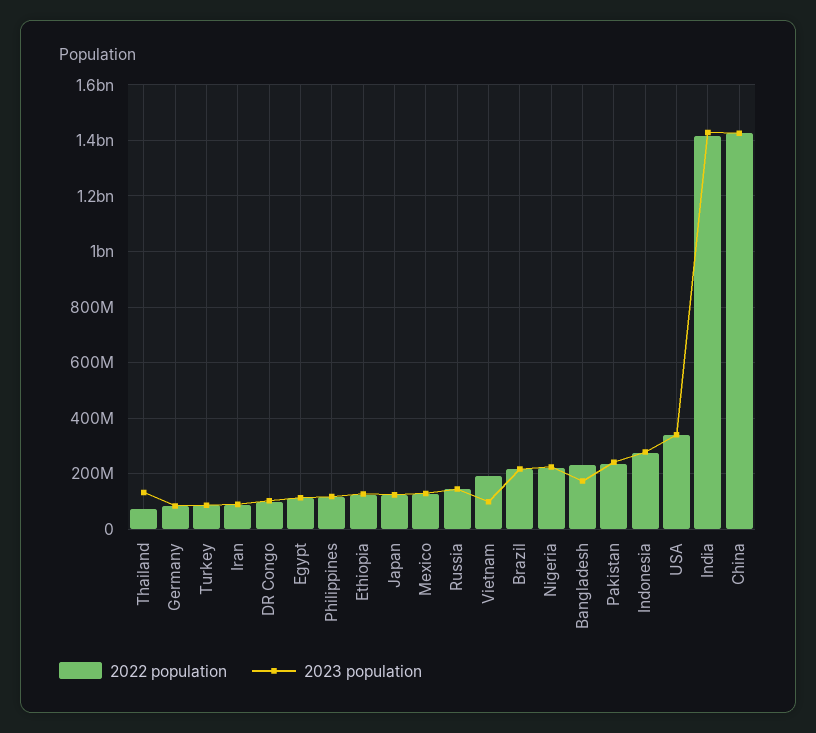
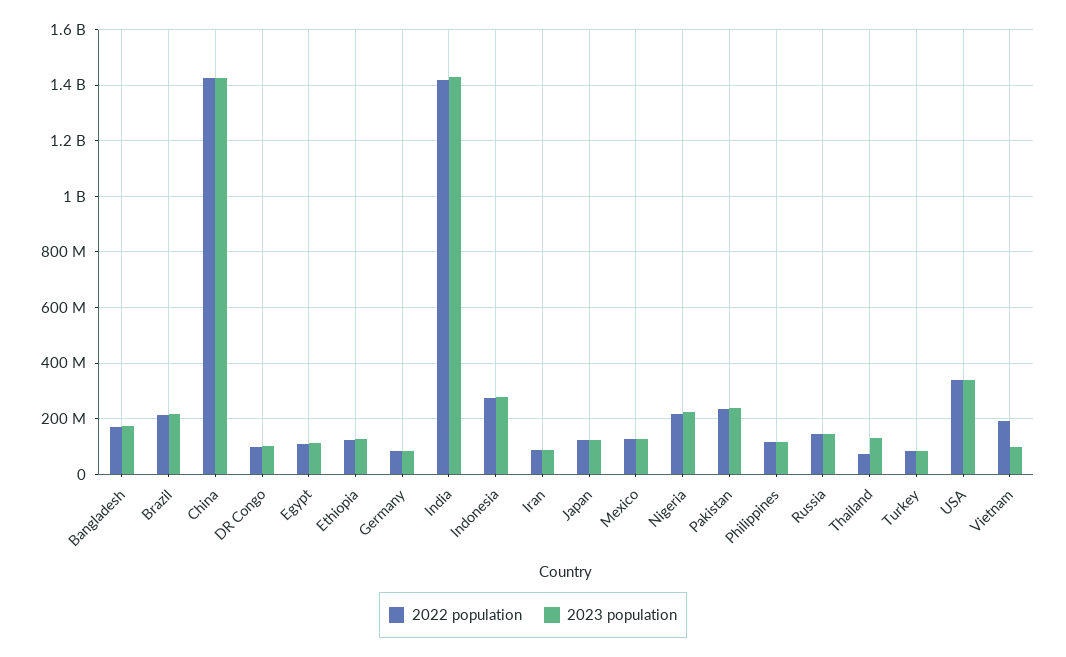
  {
    "2022 population": {
      "Thailand": 75000000,
      "Germany": 75000000,
      "Turkey": 75000000,
      "Iran": 100000000,
      "DR Congo": 100000000,
      "Egypt": 100000000,
      "Philippines": 125000000,
      "Ethiopia": 125000000,
      "Japan": 125000000,
      "Mexico": 125000000,
      "Russia": 150000000,
      "Vietnam": 200000000,
      "Brazil": 225000000,
      "Nigeria": 225000000,
-     "Bangladesh": 225000000,
+     "Bangladesh": 175000000,
      "Pakistan": 225000000,
      "Indonesia": 275000000,
      "USA": 350000000,
      "India": 1425000000,
      "China": 1425000000
    },
    "2023 population": {
      "Thailand": 125000000,
      "Germany": 75000000,
      "Turkey": 75000000,
      "Iran": 100000000,
      "DR Congo": 100000000,
      "Egypt": 125000000,
      "Philippines": 125000000,
      "Ethiopia": 125000000,
      "Japan": 125000000,
      "Mexico": 125000000,
      "Russia": 150000000,
      "Vietnam": 100000000,
      "Brazil": 225000000,
      "Nigeria": 225000000,
      "Bangladesh": 175000000,
      "Pakistan": 250000000,
      "Indonesia": 275000000,
      "USA": 350000000,
      "India": 1425000000,
      "China": 1425000000
    }
  }

